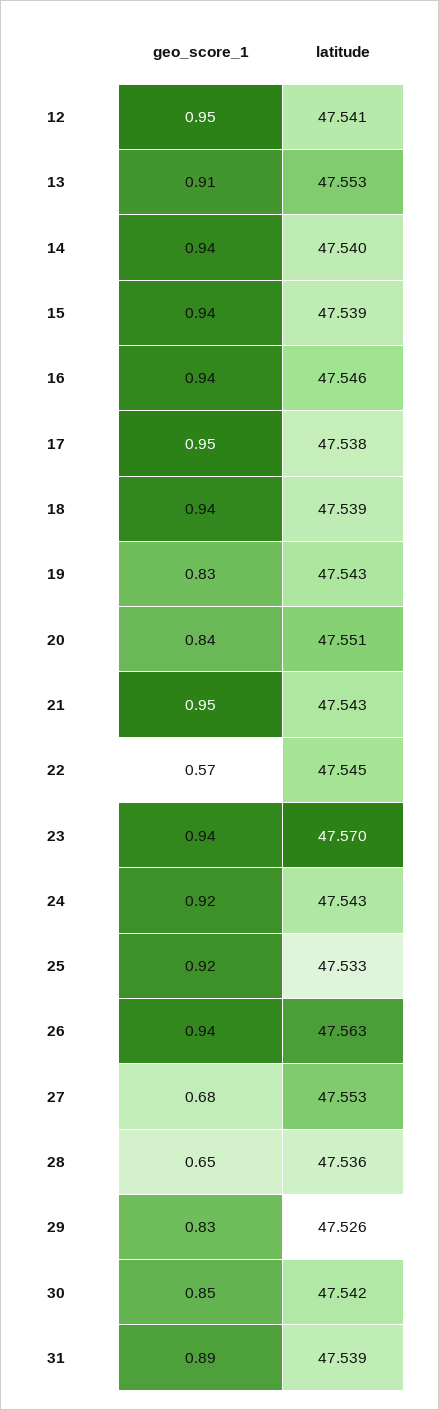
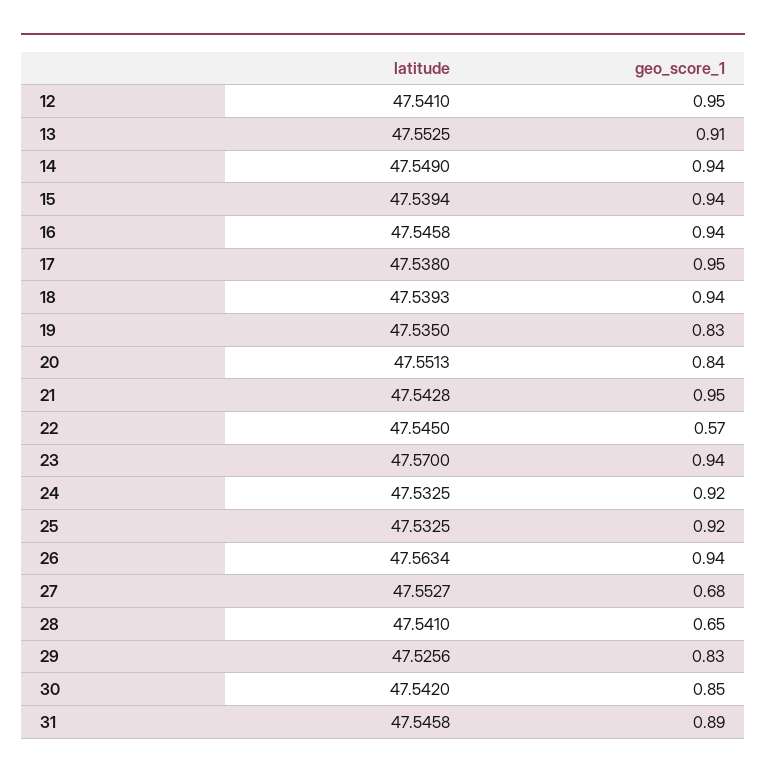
  {
    "geo_score_1": {
      "12": 0.95,
      "13": 0.91,
      "14": 0.94,
      "15": 0.94,
      "16": 0.94,
      "17": 0.95,
      "18": 0.94,
      "19": 0.83,
      "20": 0.84,
      "21": 0.95,
      "22": 0.57,
      "23": 0.94,
      "24": 0.92,
      "25": 0.92,
      "26": 0.94,
      "27": 0.68,
      "28": 0.65,
      "29": 0.83,
      "30": 0.85,
      "31": 0.89
    },
    "latitude": {
      "12": 47.541,
      "13": 47.5525,
-     "14": 47.54,
+     "14": 47.549,
      "15": 47.5394,
      "16": 47.5458,
      "17": 47.538,
      "18": 47.5393,
-     "19": 47.543,
+     "19": 47.535,
      "20": 47.5513,
      "21": 47.5428,
      "22": 47.545,
      "23": 47.57,
-     "24": 47.543,
+     "24": 47.5325,
      "25": 47.5325,
      "26": 47.5634,
      "27": 47.5527,
-     "28": 47.536,
+     "28": 47.541,
      "29": 47.5256,
      "30": 47.542,
-     "31": 47.539
+     "31": 47.5458
    }
  }

